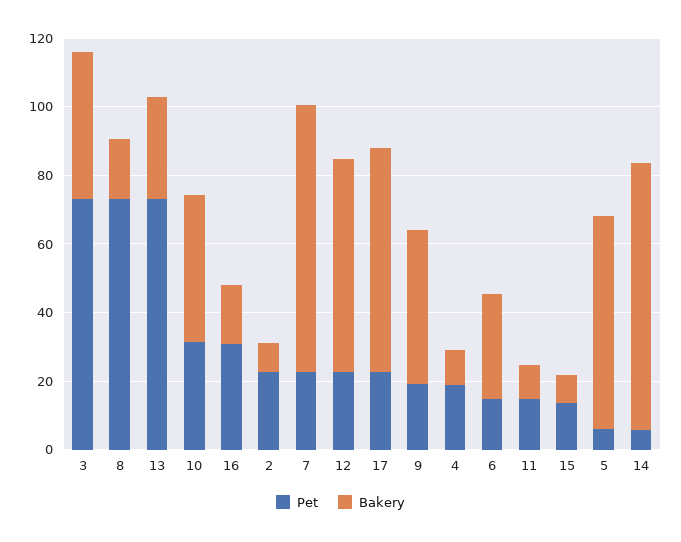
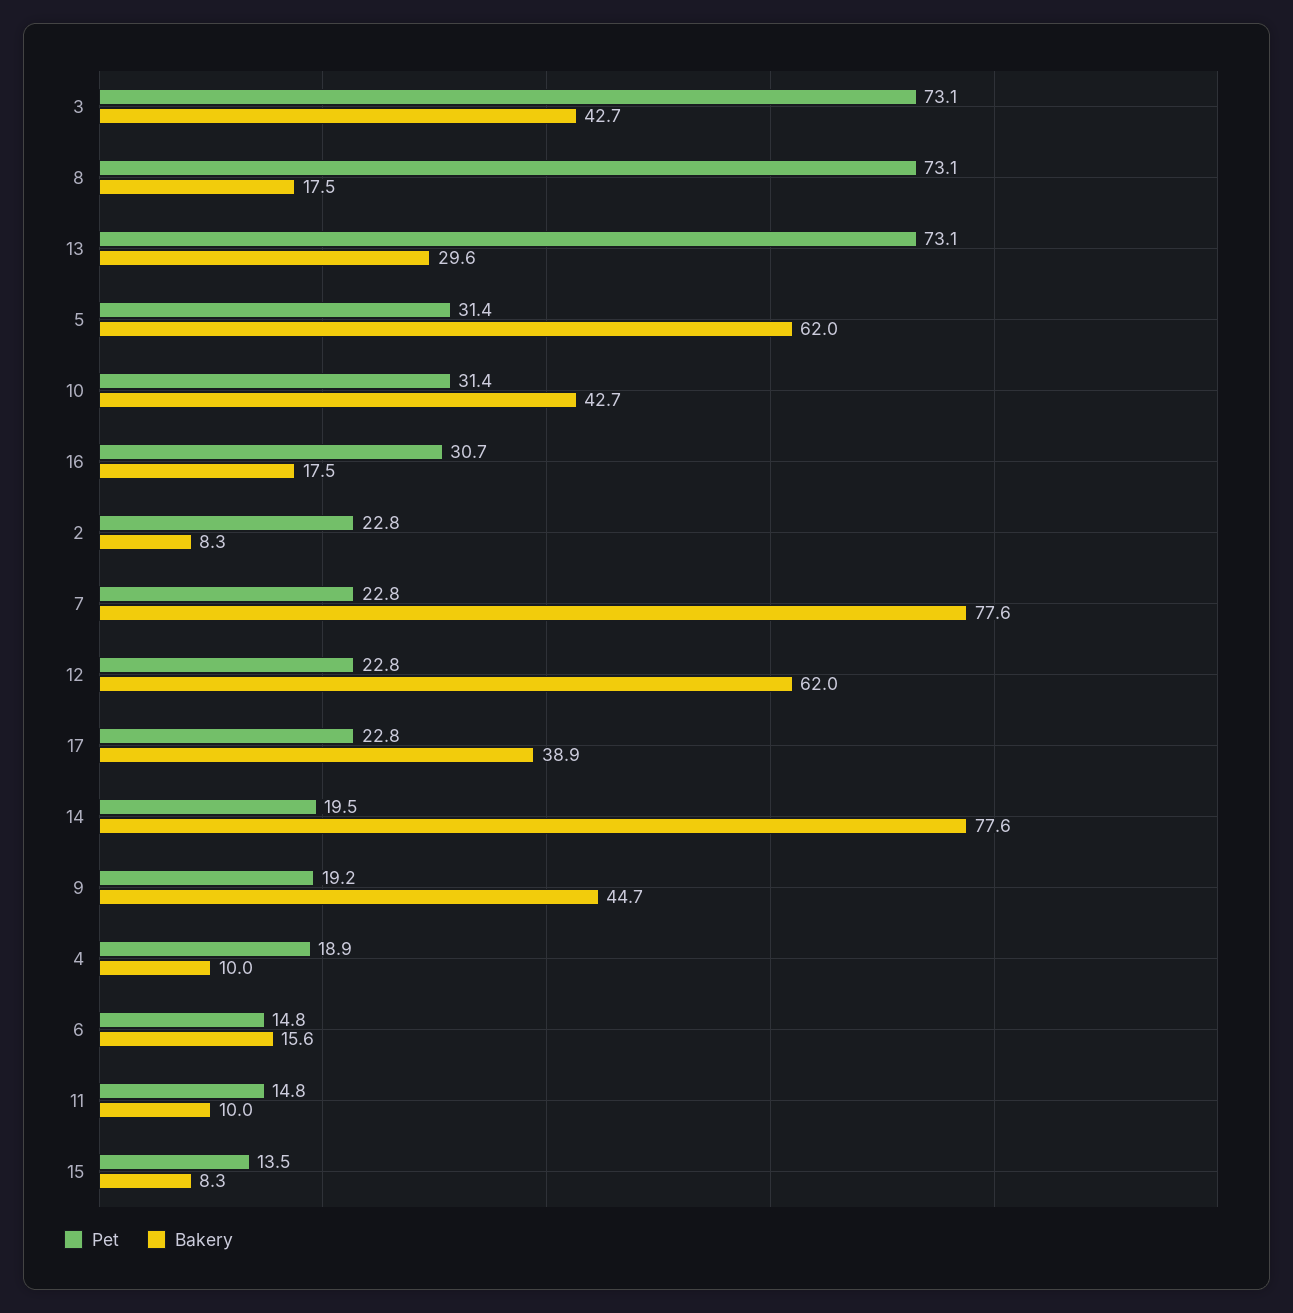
  {
    "Pet": {
      "3": 73.1,
      "8": 73.1,
      "13": 73.1,
      "10": 31.4,
      "16": 30.7,
      "2": 22.8,
      "7": 22.8,
      "12": 22.8,
      "17": 22.8,
      "9": 19.2,
      "4": 18.9,
      "6": 14.8,
      "11": 14.8,
      "15": 13.5,
-     "5": 5,
+     "5": 31.4,
-     "14": 5
+     "14": 19.5
    },
    "Bakery": {
      "3": 42.7,
      "8": 17.5,
      "13": 29.6,
      "10": 42.7,
      "16": 17.5,
      "2": 8.3,
      "7": 77.6,
      "12": 62,
-     "17": 65,
+     "17": 38.9,
      "9": 44.7,
      "4": 10,
-     "6": 30,
+     "6": 15.6,
      "11": 10,
      "15": 8.3,
      "5": 62,
      "14": 77.6
    }
  }

